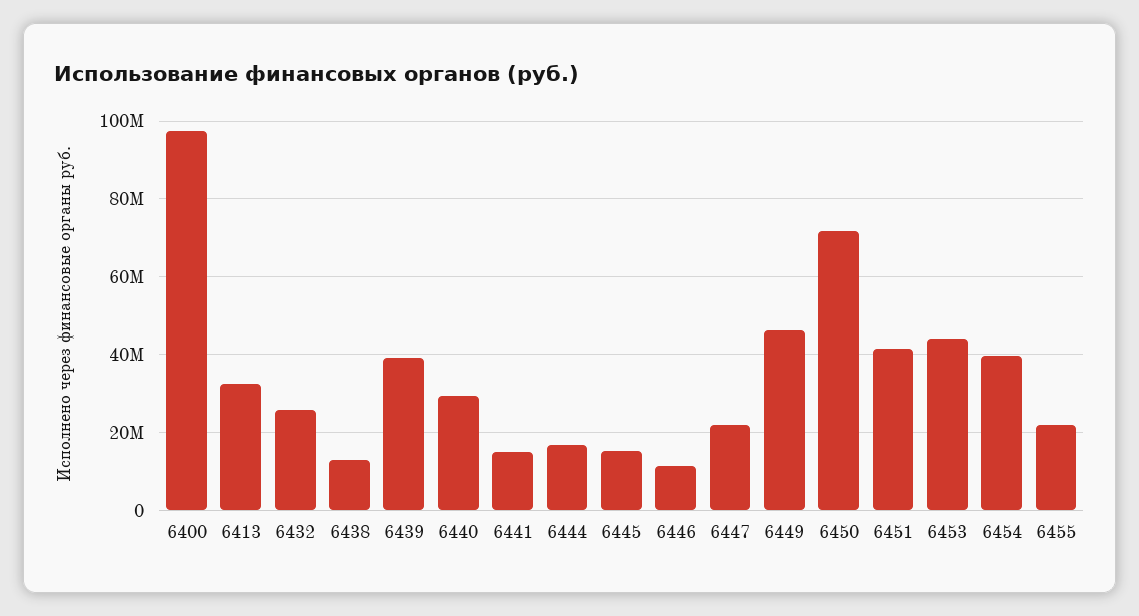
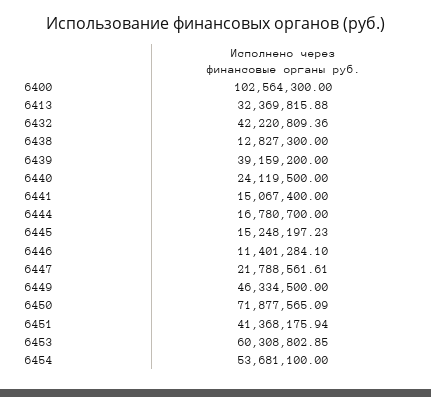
  {
-   "6400": 98000000,
+   "6400": 102564300,
    "6413": 32369815.88,
-   "6432": 26000000,
+   "6432": 42220809.36,
    "6438": 12827300,
    "6439": 39159200,
-   "6440": 30000000,
+   "6440": 24119500,
    "6441": 15067400,
    "6444": 16780700,
    "6445": 15248197.23,
    "6446": 11401284.1,
    "6447": 21788561.61,
    "6449": 46334500,
    "6450": 71877565.09,
    "6451": 41368175.94,
-   "6453": 44000000,
+   "6453": 60308802.85,
-   "6454": 40000000,
+   "6454": 53681100
-   "6455": 22000000
  }

